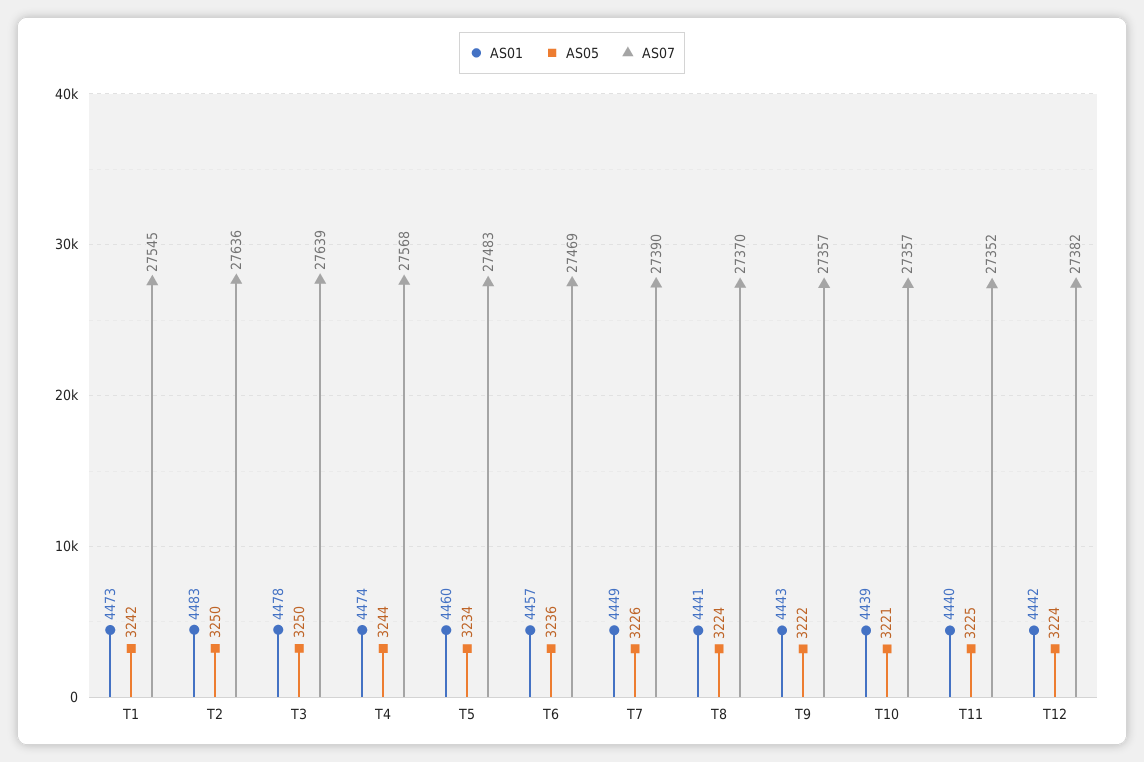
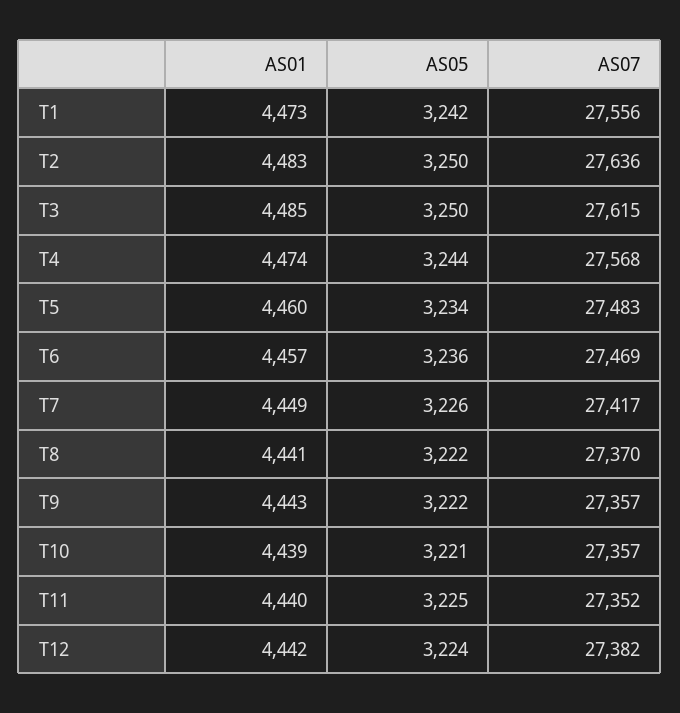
  {
    "AS01": {
      "T1": 4473,
      "T2": 4483,
-     "T3": 4478,
+     "T3": 4485,
      "T4": 4474,
      "T5": 4460,
      "T6": 4457,
      "T7": 4449,
      "T8": 4441,
      "T9": 4443,
      "T10": 4439,
      "T11": 4440,
      "T12": 4442
    },
    "AS05": {
      "T1": 3242,
      "T2": 3250,
      "T3": 3250,
      "T4": 3244,
      "T5": 3234,
      "T6": 3236,
      "T7": 3226,
-     "T8": 3224,
+     "T8": 3222,
      "T9": 3222,
      "T10": 3221,
      "T11": 3225,
      "T12": 3224
    },
    "AS07": {
-     "T1": 27545,
+     "T1": 27556,
      "T2": 27636,
-     "T3": 27639,
+     "T3": 27615,
      "T4": 27568,
      "T5": 27483,
      "T6": 27469,
-     "T7": 27390,
+     "T7": 27417,
      "T8": 27370,
      "T9": 27357,
      "T10": 27357,
      "T11": 27352,
      "T12": 27382
    }
  }

